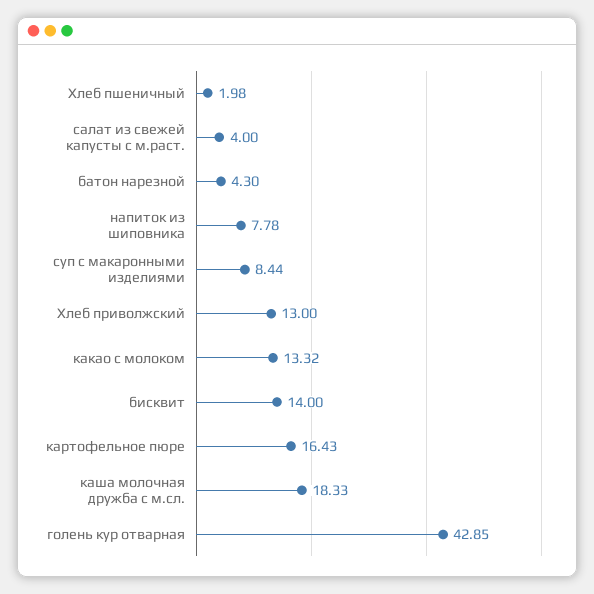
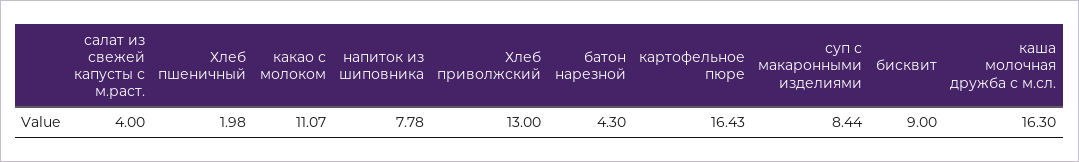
  {
    "Хлеб пшеничный": 1.98,
    "салат из свежей капусты с м.раст.": 4,
    "батон нарезной": 4.3,
    "напиток из шиповника": 7.78,
    "суп с макаронными изделиями": 8.44,
    "Хлеб приволжский": 13,
-   "какао с молоком": 13.32,
+   "какао с молоком": 11.07,
-   "бисквит": 14,
+   "бисквит": 9,
    "картофельное пюре": 16.43,
-   "каша молочная дружба с м.сл.": 18.33,
+   "каша молочная дружба с м.сл.": 16.3
-   "голень кур отварная": 42.85
  }

